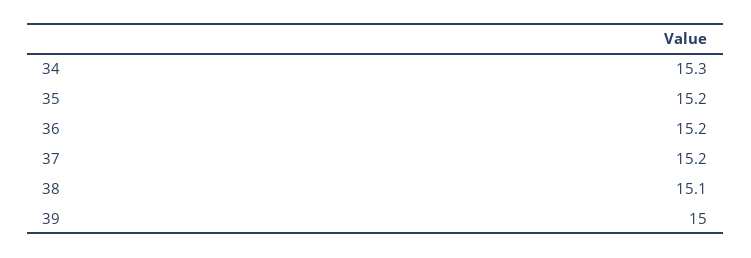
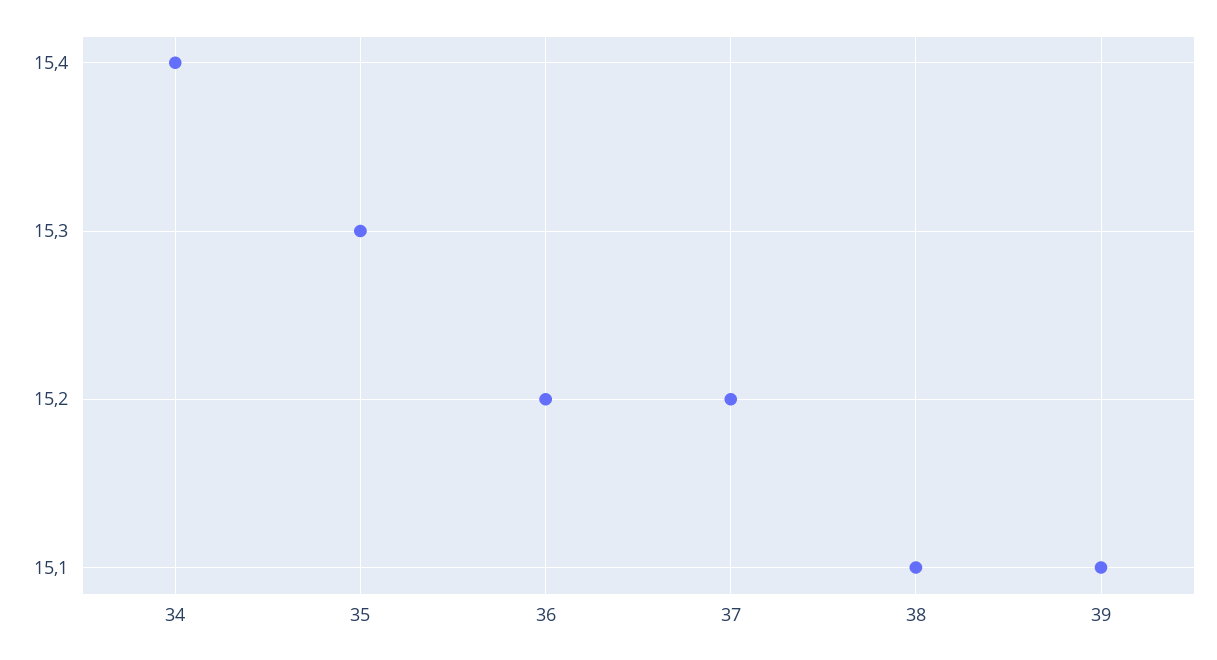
  {
-   "34": 15.3,
+   "34": 15.4,
-   "35": 15.2,
+   "35": 15.3,
    "36": 15.2,
    "37": 15.2,
    "38": 15.1,
-   "39": 15
+   "39": 15.1
  }

